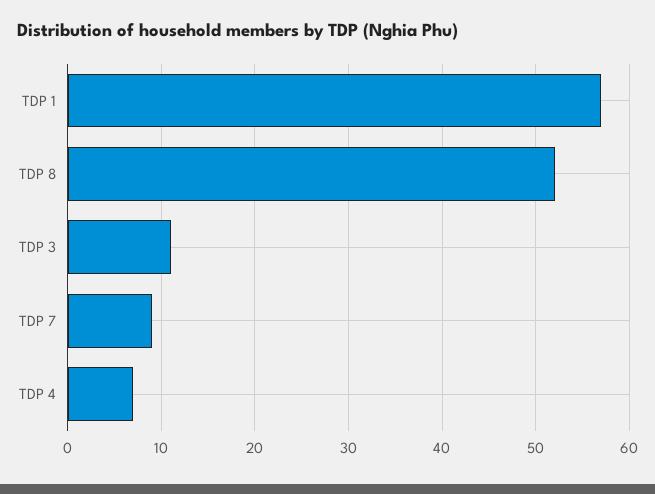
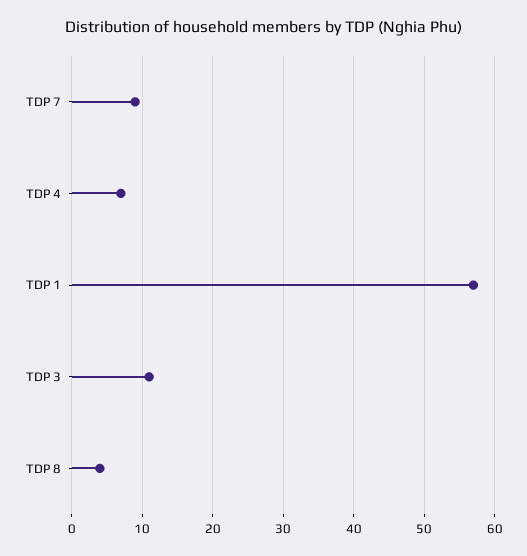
  {
    "TDP 1": 57,
-   "TDP 8": 52,
+   "TDP 8": 4,
    "TDP 3": 11,
    "TDP 7": 9,
    "TDP 4": 7
  }

